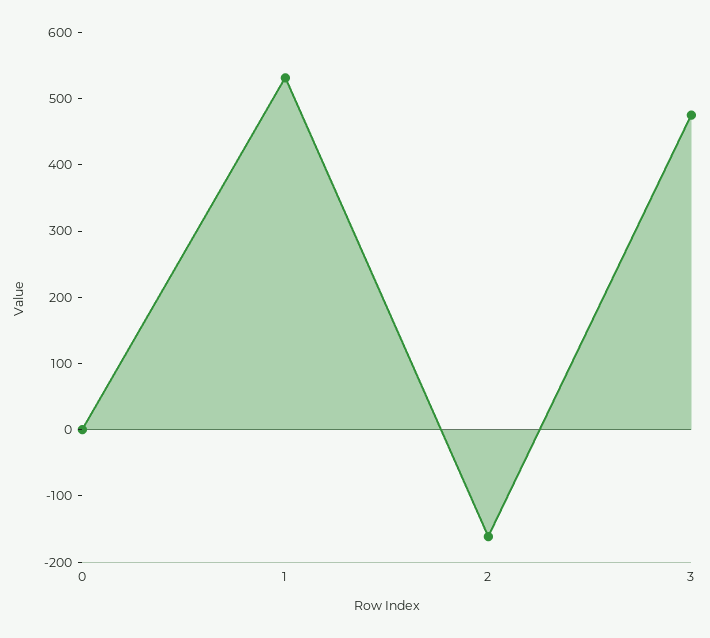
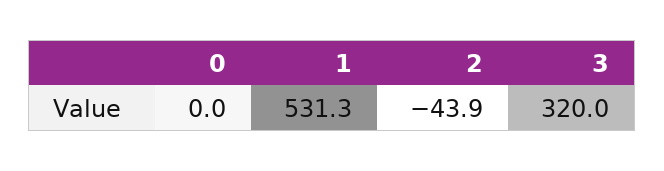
  {
    "0": 0,
    "1": 531.3,
-   "2": -160,
+   "2": -43.9,
-   "3": 480
+   "3": 320
  }

